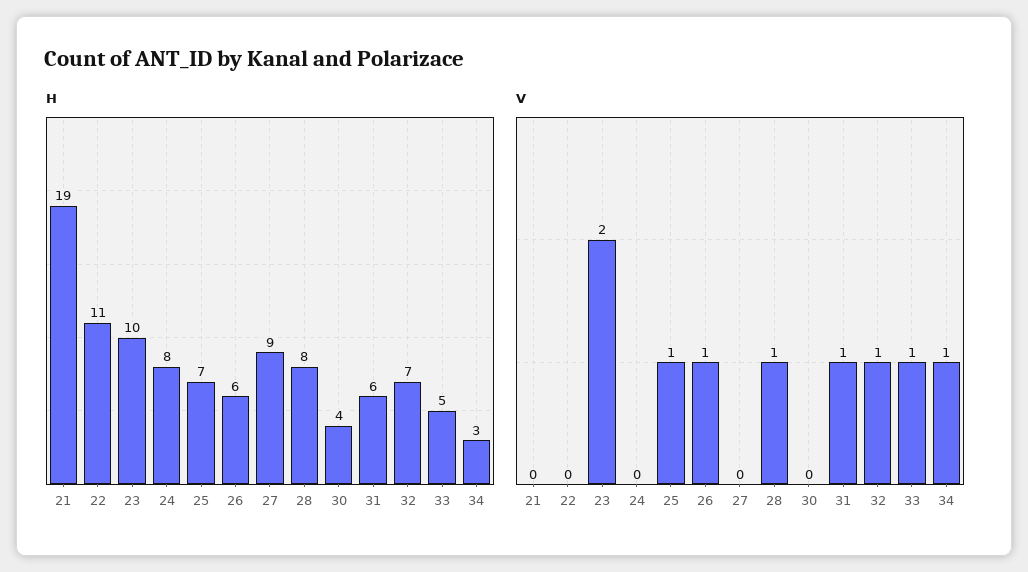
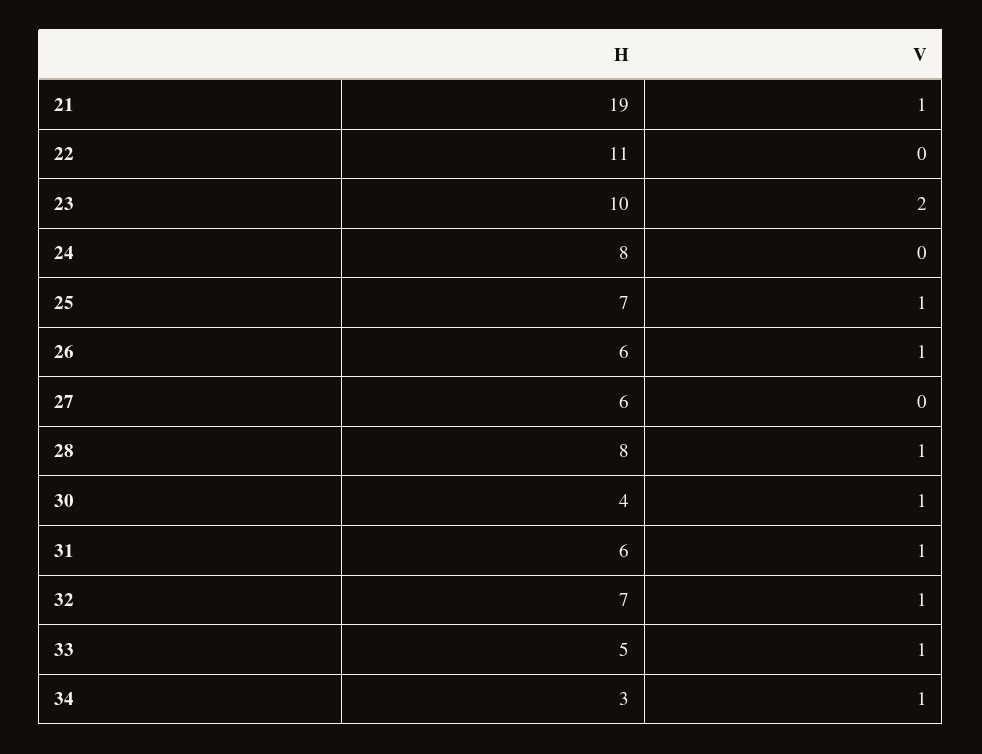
  {
    "H": {
      "21": 19,
      "22": 11,
      "23": 10,
      "24": 8,
      "25": 7,
      "26": 6,
-     "27": 9,
+     "27": 6,
      "28": 8,
      "30": 4,
      "31": 6,
      "32": 7,
      "33": 5,
      "34": 3
    },
    "V": {
-     "21": 0,
+     "21": 1,
      "22": 0,
      "23": 2,
      "24": 0,
      "25": 1,
      "26": 1,
      "27": 0,
      "28": 1,
-     "30": 0,
+     "30": 1,
      "31": 1,
      "32": 1,
      "33": 1,
      "34": 1
    }
  }

